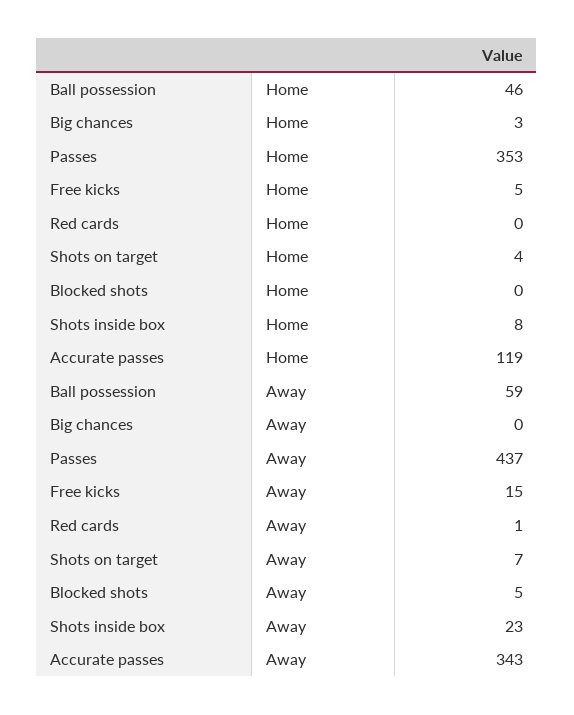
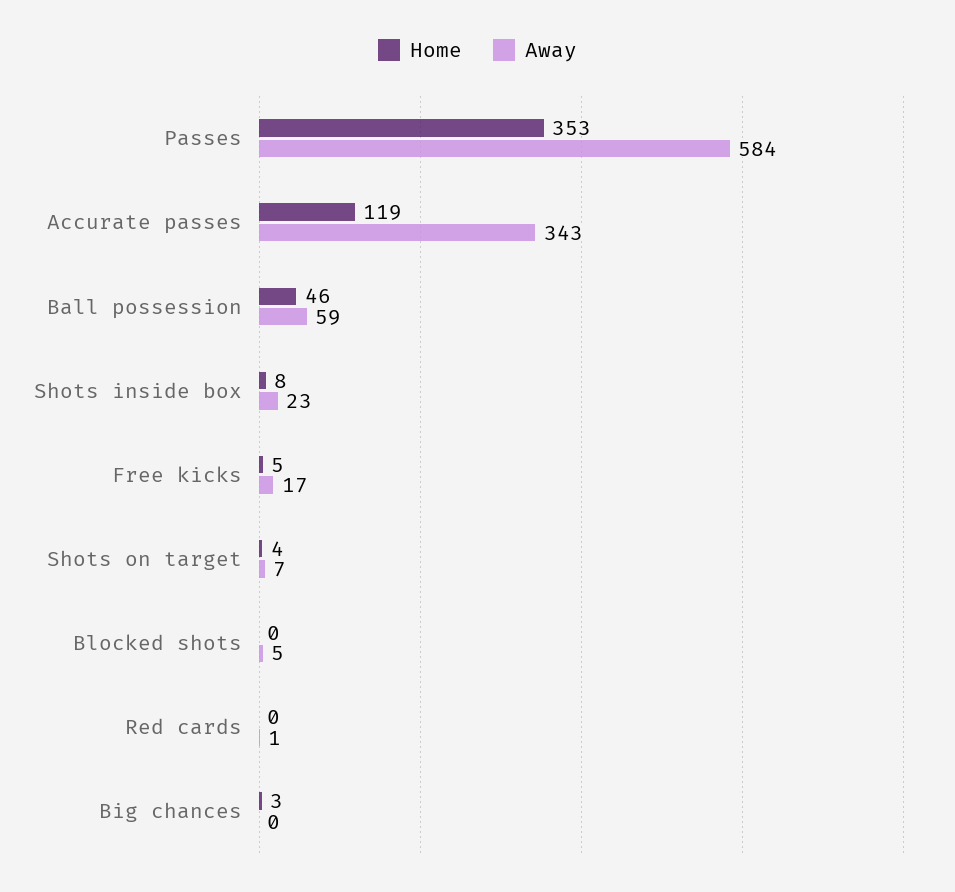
  {
    "Home": {
      "Ball possession": 46,
      "Big chances": 3,
      "Passes": 353,
      "Free kicks": 5,
      "Red cards": 0,
      "Shots on target": 4,
      "Blocked shots": 0,
      "Shots inside box": 8,
      "Accurate passes": 119
    },
    "Away": {
      "Ball possession": 59,
      "Big chances": 0,
-     "Passes": 437,
+     "Passes": 584,
-     "Free kicks": 15,
+     "Free kicks": 17,
      "Red cards": 1,
      "Shots on target": 7,
      "Blocked shots": 5,
      "Shots inside box": 23,
      "Accurate passes": 343
    }
  }

